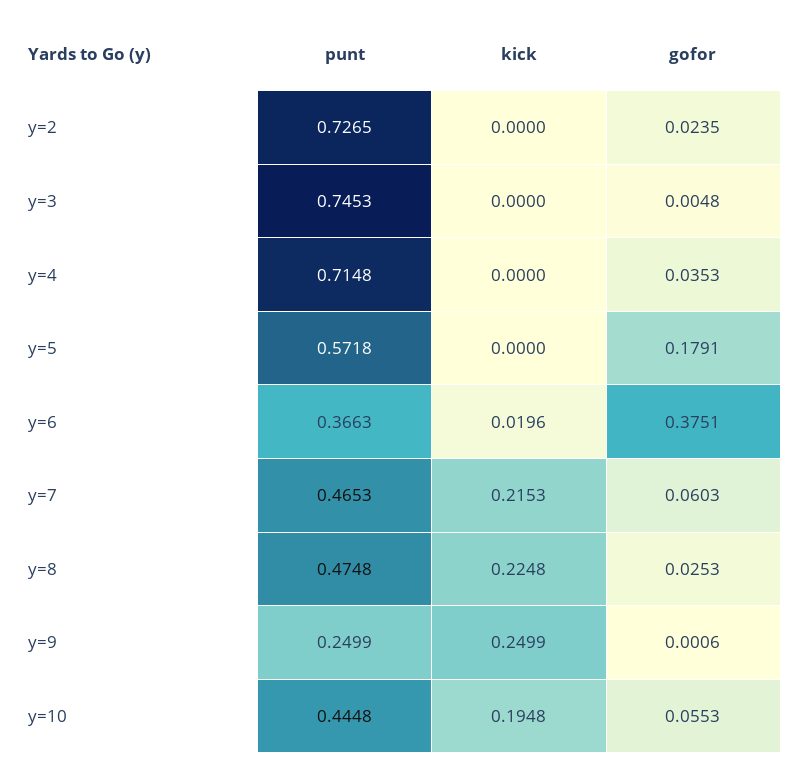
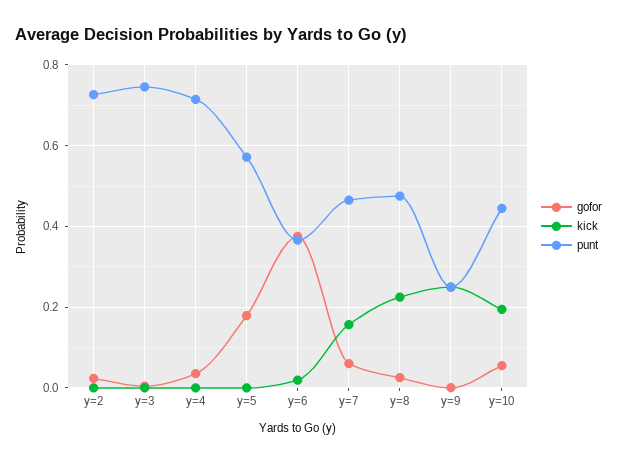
  {
    "punt": {
      "y=2": 0.7265,
      "y=3": 0.7453,
      "y=4": 0.7148,
      "y=5": 0.5718,
      "y=6": 0.3663,
      "y=7": 0.4653,
      "y=8": 0.4748,
      "y=9": 0.2499,
      "y=10": 0.4448
    },
    "kick": {
      "y=2": 0,
      "y=3": 0,
      "y=4": 0,
      "y=5": 0,
      "y=6": 0.0196,
-     "y=7": 0.2153,
+     "y=7": 0.16,
      "y=8": 0.2248,
      "y=9": 0.2499,
      "y=10": 0.1948
    },
    "gofor": {
      "y=2": 0.0235,
      "y=3": 0.0048,
      "y=4": 0.0353,
      "y=5": 0.1791,
      "y=6": 0.3751,
      "y=7": 0.0603,
      "y=8": 0.0253,
      "y=9": 0.0006,
      "y=10": 0.0553
    }
  }

